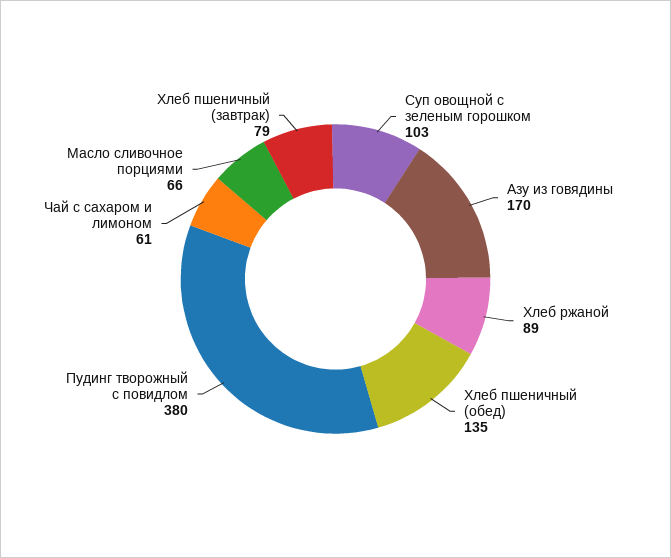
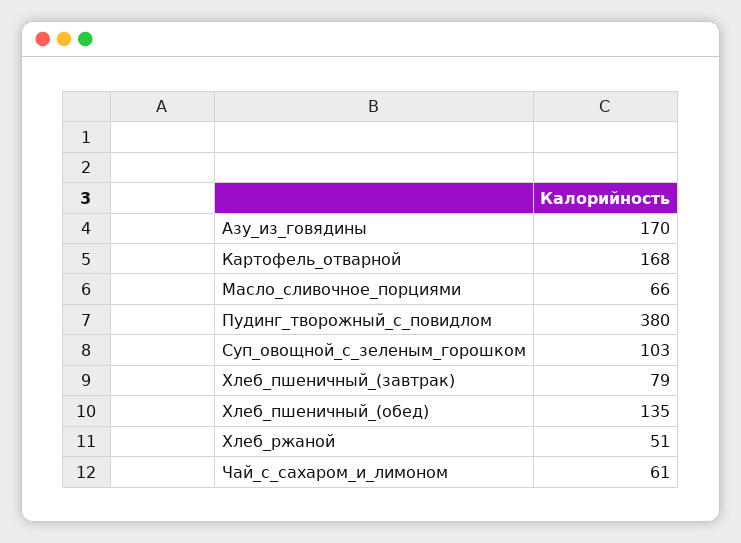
  {
    "Суп овощной с зеленым горошком": 103,
    "Азу из говядины": 170,
-   "Хлеб ржаной": 89,
+   "Хлеб ржаной": 51,
    "Хлеб пшеничный (обед)": 135,
    "Пудинг творожный с повидлом": 380,
    "Чай с сахаром и лимоном": 61,
    "Масло сливочное порциями": 66,
-   "Хлеб пшеничный (завтрак)": 79
+   "Хлеб пшеничный (завтрак)": 79,
+   "Картофель_отварной": 168
  }

